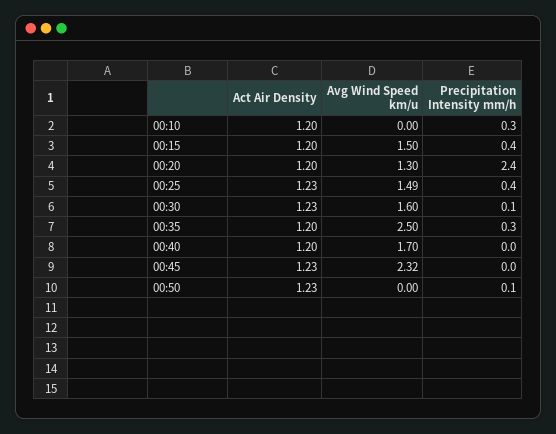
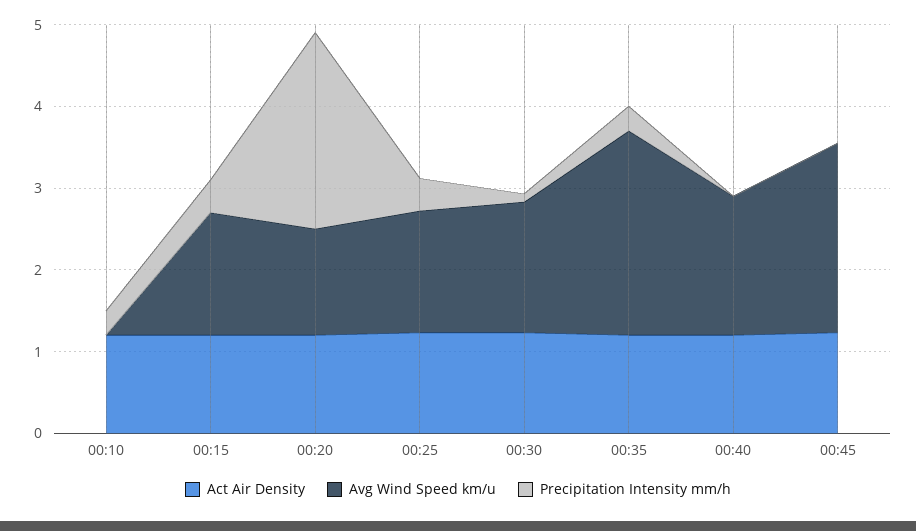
  {
    "Act Air Density": {
      "00:10": 1.2,
      "00:15": 1.2,
      "00:20": 1.2,
      "00:25": 1.23,
      "00:30": 1.23,
      "00:35": 1.2,
      "00:40": 1.2,
-     "00:45": 1.23,
+     "00:45": 1.23
-     "00:50": 1.23
    },
    "Avg Wind Speed km/u": {
      "00:10": 0,
      "00:15": 1.5,
      "00:20": 1.3,
      "00:25": 1.49,
      "00:30": 1.6,
      "00:35": 2.5,
      "00:40": 1.7,
-     "00:45": 2.32,
+     "00:45": 2.32
-     "00:50": 0
    },
    "Precipitation Intensity mm/h": {
      "00:10": 0.3,
      "00:15": 0.4,
      "00:20": 2.4,
      "00:25": 0.4,
      "00:30": 0.1,
      "00:35": 0.3,
      "00:40": 0,
-     "00:45": 0,
+     "00:45": 0
-     "00:50": 0.1
    }
  }

